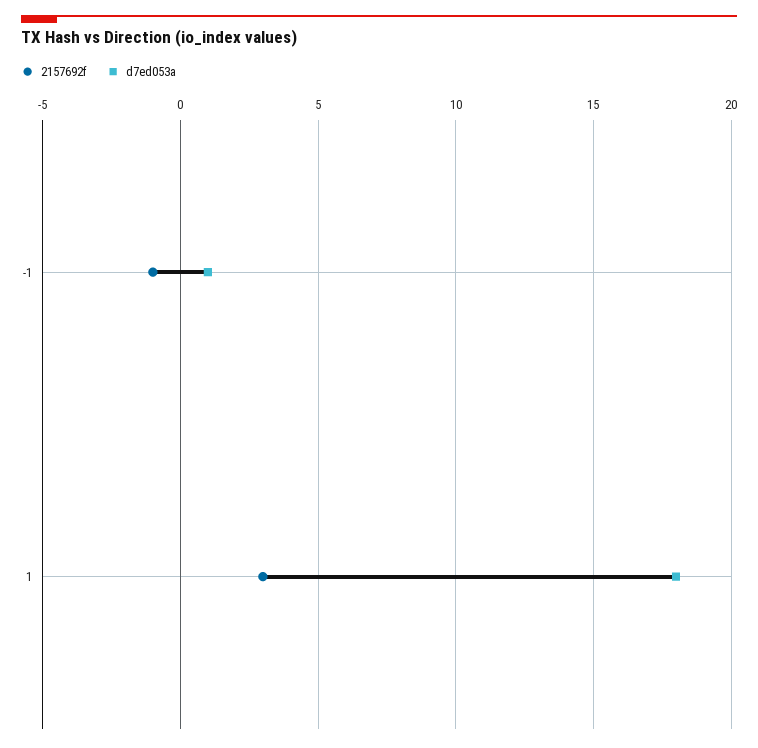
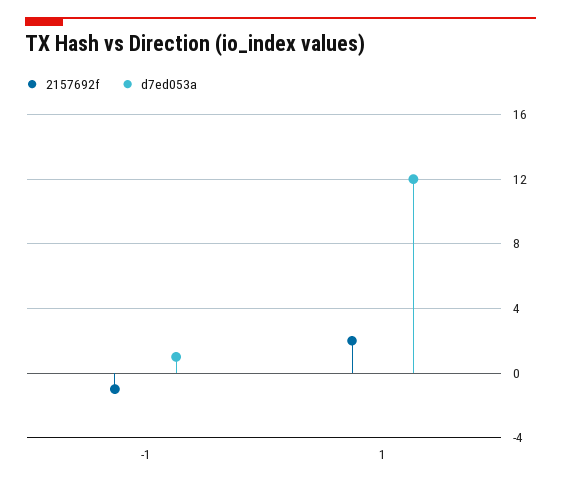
  {
    "2157692f": {
      "-1": -1,
-     "1": 3
+     "1": 2
    },
    "d7ed053a": {
      "-1": 1,
-     "1": 18
+     "1": 12
    }
  }

